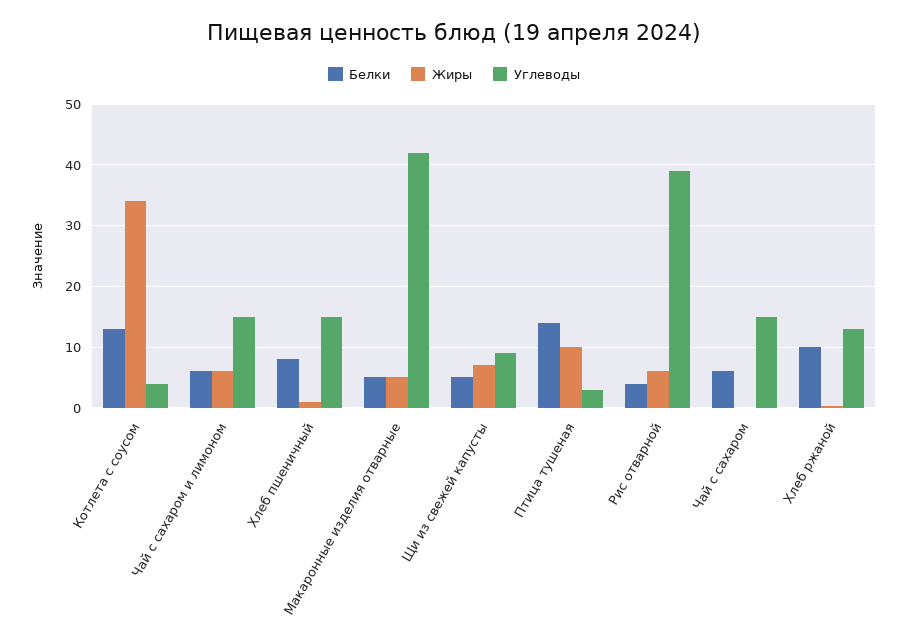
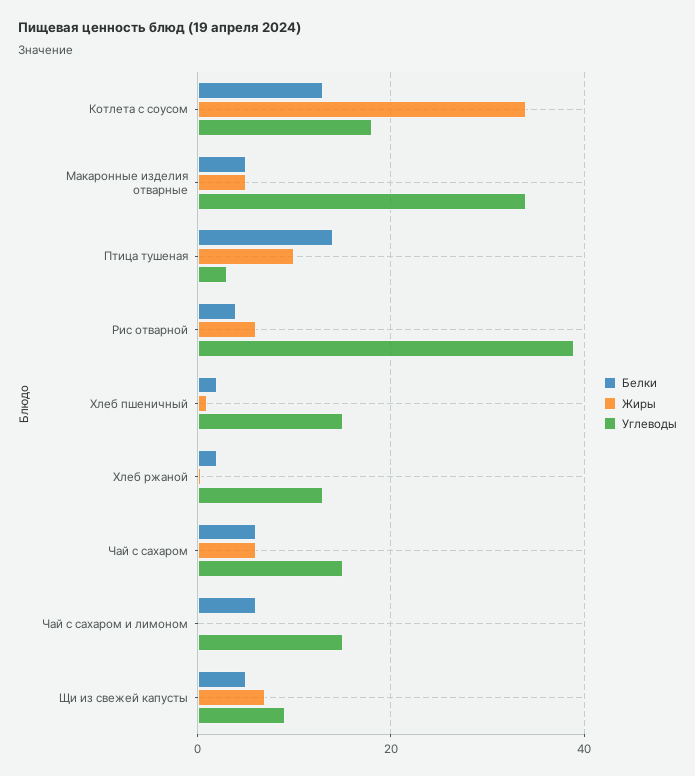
  {
    "Белки": {
      "Котлета с соусом": 13,
      "Чай с сахаром и лимоном": 6,
-     "Хлеб пшеничный": 8,
+     "Хлеб пшеничный": 2,
      "Макаронные изделия отварные": 5,
      "Щи из свежей капусты": 5,
      "Птица тушеная": 14,
      "Рис отварной": 4,
      "Чай с сахаром": 6,
-     "Хлеб ржаной": 10
+     "Хлеб ржаной": 2
    },
    "Жиры": {
      "Котлета с соусом": 34,
-     "Чай с сахаром и лимоном": 6,
+     "Чай с сахаром и лимоном": 0,
      "Хлеб пшеничный": 1,
      "Макаронные изделия отварные": 5,
      "Щи из свежей капусты": 7,
      "Птица тушеная": 10,
      "Рис отварной": 6,
-     "Чай с сахаром": 0,
+     "Чай с сахаром": 6,
      "Хлеб ржаной": 0
    },
    "Углеводы": {
-     "Котлета с соусом": 4,
+     "Котлета с соусом": 18,
      "Чай с сахаром и лимоном": 15,
      "Хлеб пшеничный": 15,
-     "Макаронные изделия отварные": 42,
+     "Макаронные изделия отварные": 34,
      "Щи из свежей капусты": 9,
      "Птица тушеная": 3,
      "Рис отварной": 39,
      "Чай с сахаром": 15,
      "Хлеб ржаной": 13
    }
  }

